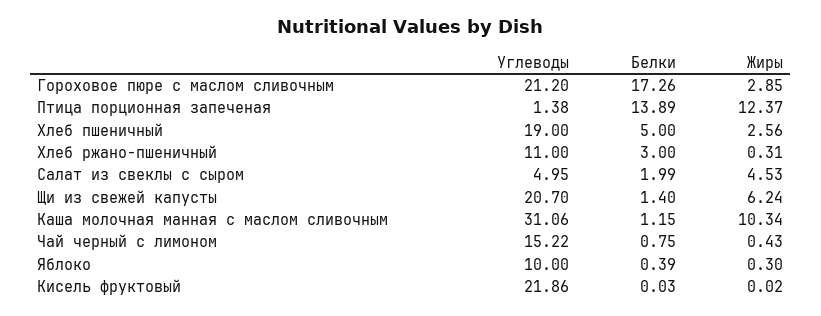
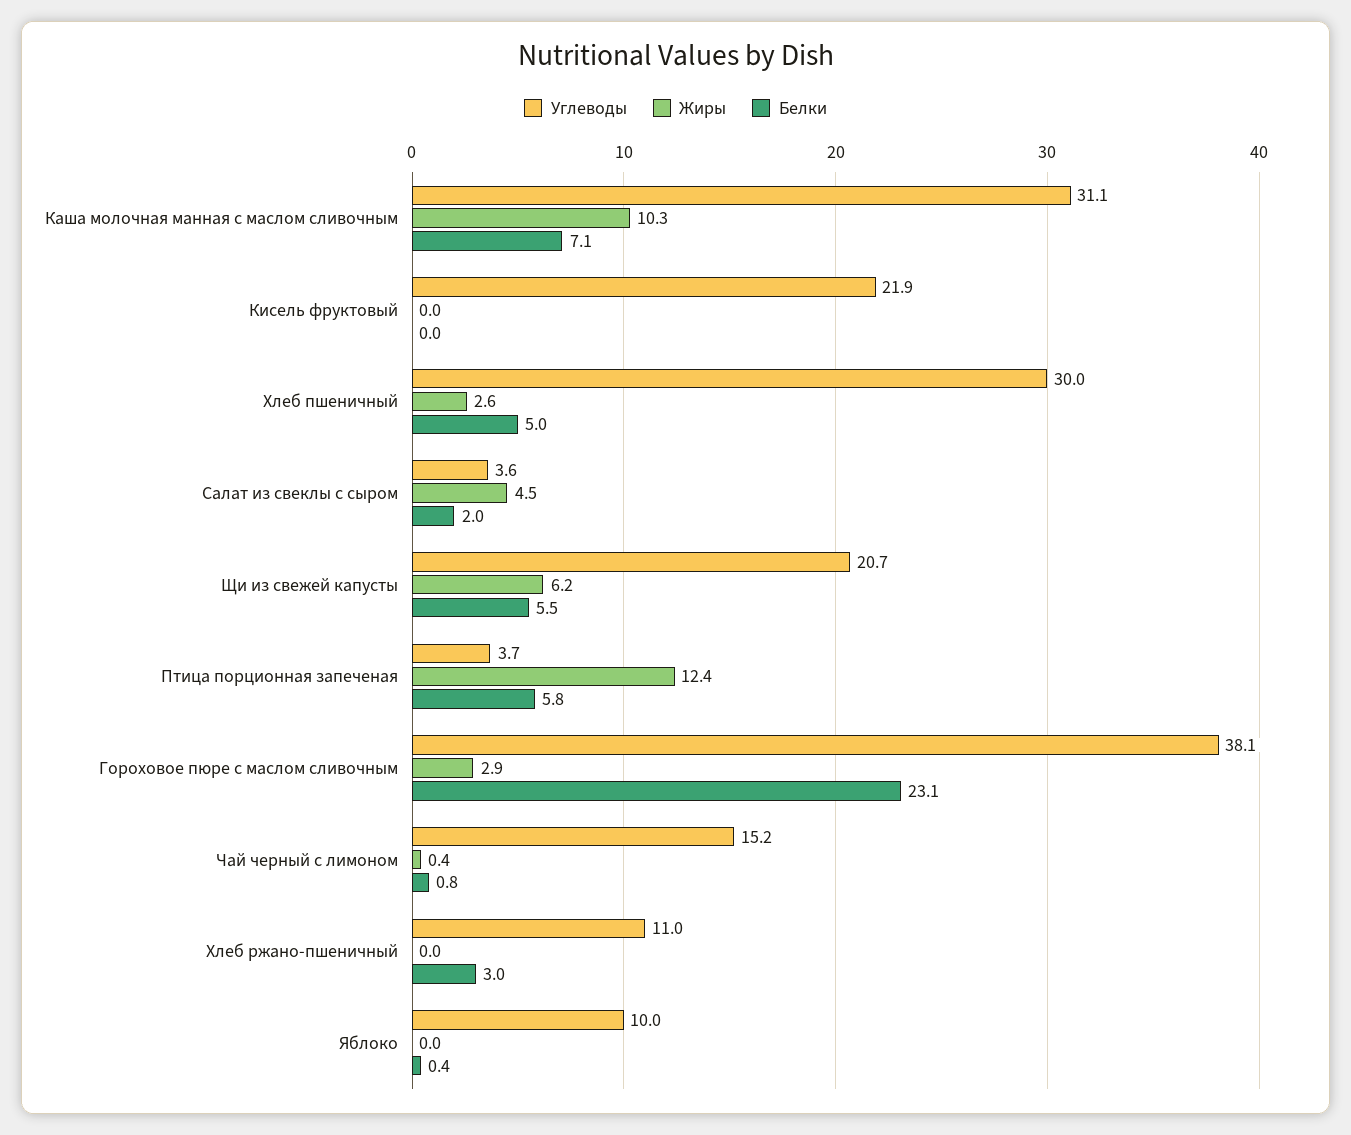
  {
    "Углеводы": {
-     "Гороховое пюре с маслом сливочным": 21.2,
+     "Гороховое пюре с маслом сливочным": 38.1,
-     "Птица порционная запеченая": 1.38,
+     "Птица порционная запеченая": 3.7,
-     "Хлеб пшеничный": 19,
+     "Хлеб пшеничный": 30,
      "Хлеб ржано-пшеничный": 11,
-     "Салат из свеклы с сыром": 4.95,
+     "Салат из свеклы с сыром": 3.6,
      "Щи из свежей капусты": 20.7,
      "Каша молочная манная с маслом сливочным": 31.06,
      "Чай черный с лимоном": 15.22,
      "Яблоко": 10,
      "Кисель фруктовый": 21.86
    },
    "Белки": {
-     "Гороховое пюре с маслом сливочным": 17.26,
+     "Гороховое пюре с маслом сливочным": 23.1,
-     "Птица порционная запеченая": 13.89,
+     "Птица порционная запеченая": 5.8,
      "Хлеб пшеничный": 5,
      "Хлеб ржано-пшеничный": 3,
      "Салат из свеклы с сыром": 1.99,
-     "Щи из свежей капусты": 1.4,
+     "Щи из свежей капусты": 5.5,
-     "Каша молочная манная с маслом сливочным": 1.15,
+     "Каша молочная манная с маслом сливочным": 7.1,
      "Чай черный с лимоном": 0.75,
      "Яблоко": 0.39,
      "Кисель фруктовый": 0.03
    },
    "Жиры": {
      "Гороховое пюре с маслом сливочным": 2.85,
      "Птица порционная запеченая": 12.37,
      "Хлеб пшеничный": 2.56,
-     "Хлеб ржано-пшеничный": 0.31,
+     "Хлеб ржано-пшеничный": 0,
      "Салат из свеклы с сыром": 4.53,
      "Щи из свежей капусты": 6.24,
      "Каша молочная манная с маслом сливочным": 10.34,
      "Чай черный с лимоном": 0.43,
-     "Яблоко": 0.3,
+     "Яблоко": 0,
      "Кисель фруктовый": 0.02
    }
  }

